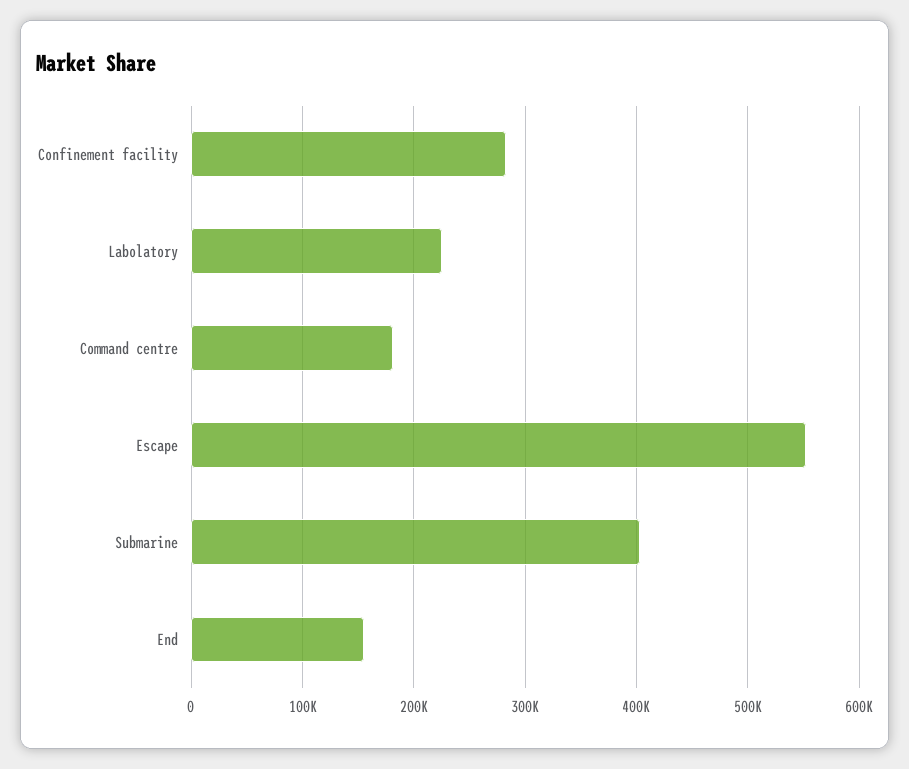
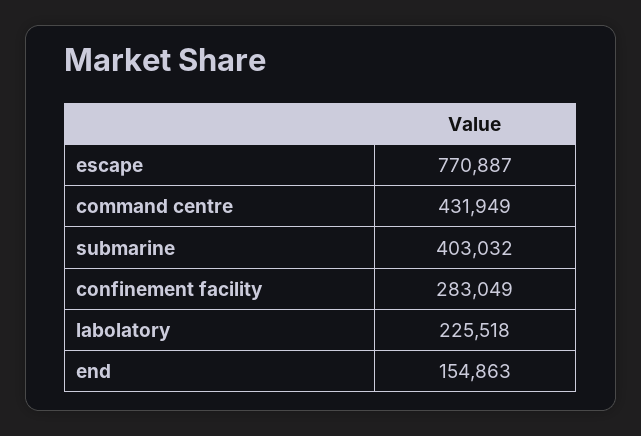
  {
    "Confinement facility": 283049,
    "Labolatory": 225518,
-   "Command centre": 180000,
+   "Command centre": 431949,
-   "Escape": 550000,
+   "Escape": 770887,
    "Submarine": 403032,
    "End": 154863
  }

